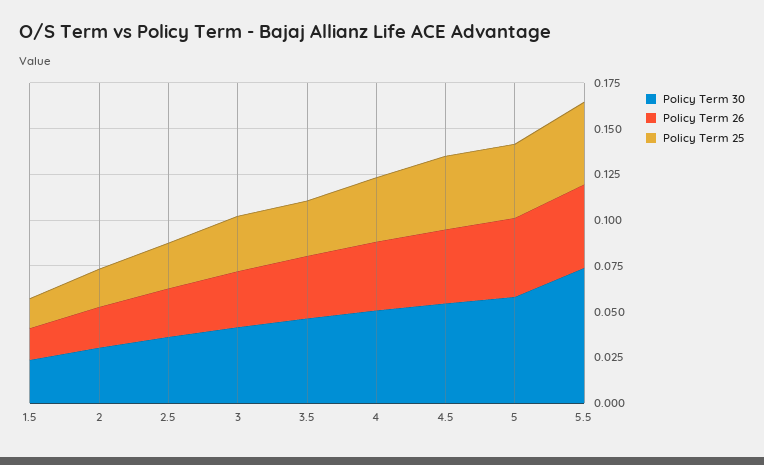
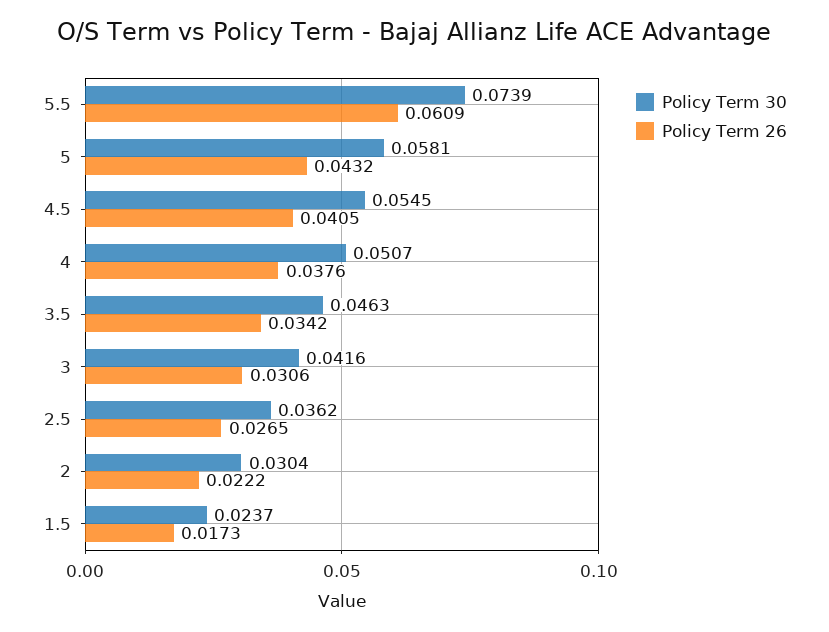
  {
    "Policy Term 30": {
      "1.5": 0.0237,
      "2": 0.0304,
      "2.5": 0.0362,
      "3": 0.0416,
      "3.5": 0.0463,
      "4": 0.0507,
      "4.5": 0.0545,
      "5": 0.0581,
      "5.5": 0.0739
    },
    "Policy Term 26": {
      "1.5": 0.0173,
      "2": 0.0222,
      "2.5": 0.0265,
      "3": 0.0306,
      "3.5": 0.0342,
      "4": 0.0376,
      "4.5": 0.0405,
      "5": 0.0432,
-     "5.5": 0.045
+     "5.5": 0.0609
-   },
+   }
-   "Policy Term 25": {
-     "1.5": 0.015,
-     "2": 0.02,
-     "2.5": 0.025,
-     "3": 0.03,
-     "3.5": 0.03,
-     "4": 0.035,
-     "4.5": 0.04,
-     "5": 0.04,
-     "5.5": 0.045
-   }
  }

